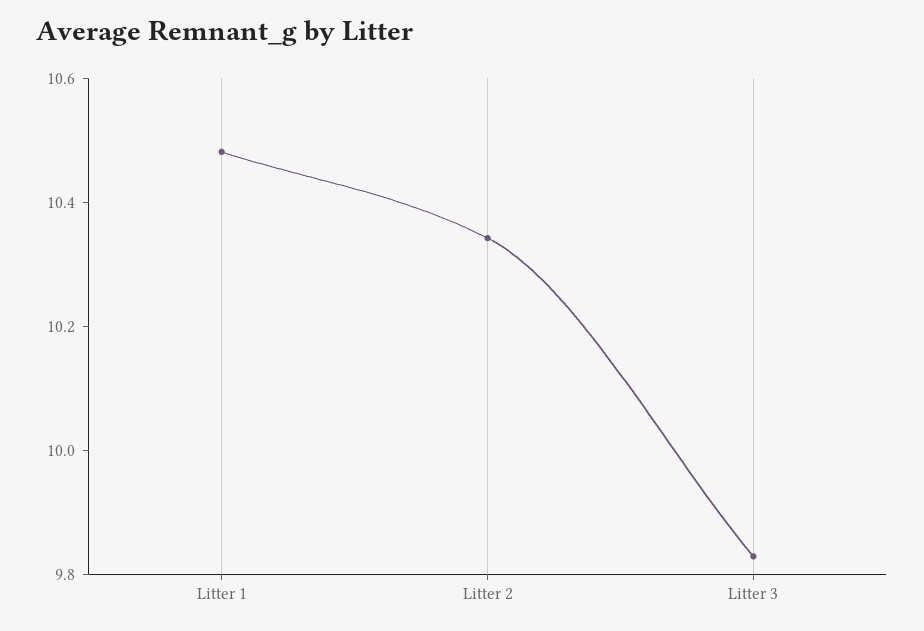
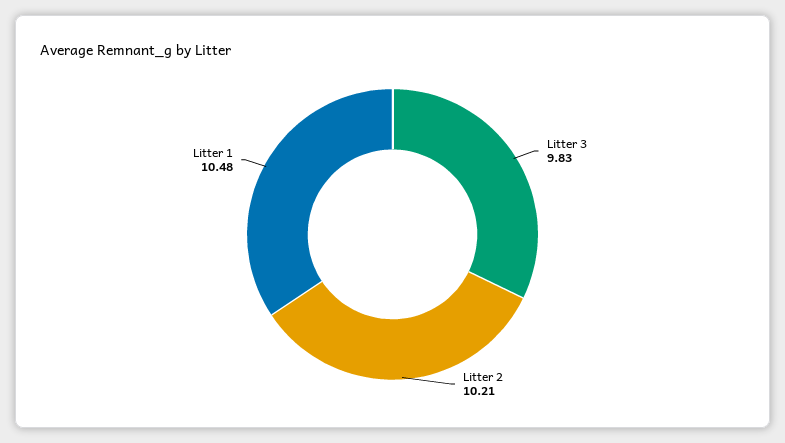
  {
    "Litter 1": 10.48,
-   "Litter 2": 10.35,
+   "Litter 2": 10.21,
    "Litter 3": 9.83
  }

